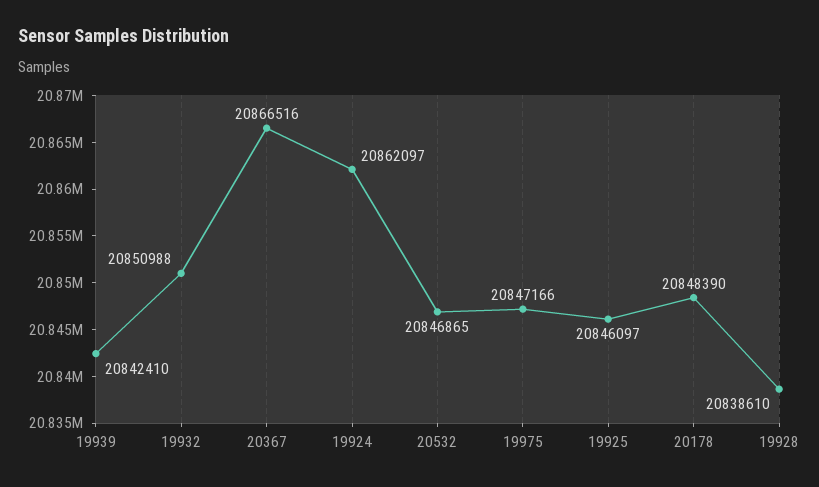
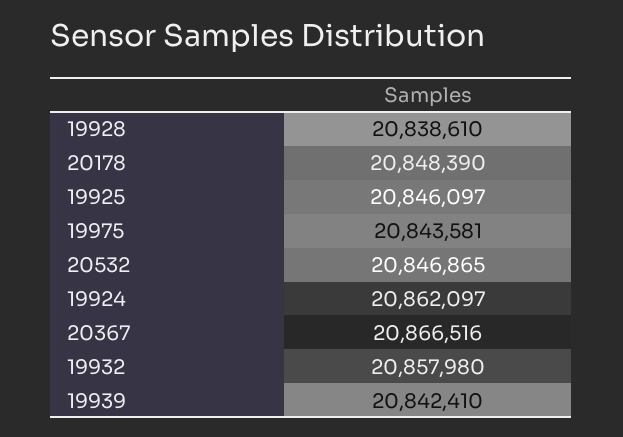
  {
    "19939": 20842410,
-   "19932": 20850988,
+   "19932": 20857980,
    "20367": 20866516,
    "19924": 20862097,
    "20532": 20846865,
-   "19975": 20847166,
+   "19975": 20843581,
    "19925": 20846097,
    "20178": 20848390,
    "19928": 20838610
  }

